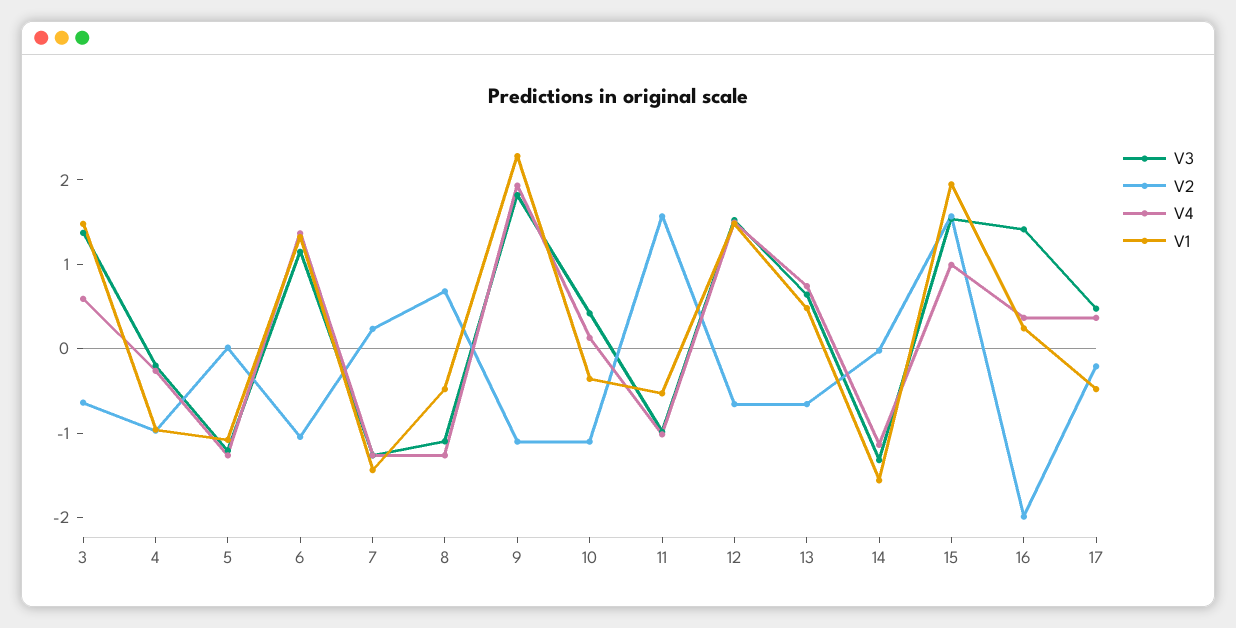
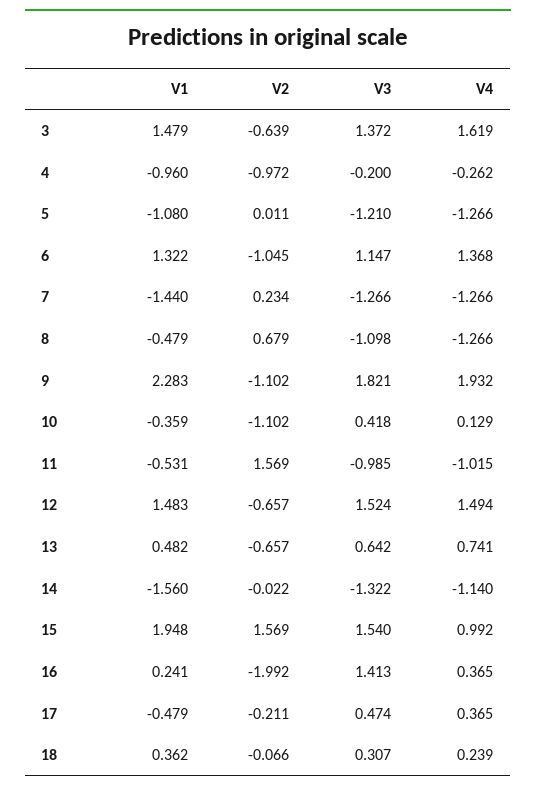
  {
    "V3": {
      "3": 1.372,
      "4": -0.2,
      "5": -1.21,
      "6": 1.147,
      "7": -1.266,
      "8": -1.098,
      "9": 1.821,
      "10": 0.418,
      "11": -0.985,
      "12": 1.524,
      "13": 0.642,
      "14": -1.322,
      "15": 1.54,
      "16": 1.413,
-     "17": 0.474
+     "17": 0.474,
+     "18": 0.307
    },
    "V2": {
      "3": -0.639,
      "4": -0.972,
      "5": 0.011,
      "6": -1.045,
      "7": 0.234,
      "8": 0.679,
      "9": -1.102,
      "10": -1.102,
      "11": 1.569,
      "12": -0.657,
      "13": -0.657,
      "14": -0.022,
      "15": 1.569,
      "16": -1.992,
-     "17": -0.211
+     "17": -0.211,
+     "18": -0.066
    },
    "V4": {
-     "3": 0.6,
+     "3": 1.619,
      "4": -0.262,
      "5": -1.266,
      "6": 1.368,
      "7": -1.266,
      "8": -1.266,
      "9": 1.932,
      "10": 0.129,
      "11": -1.015,
      "12": 1.494,
      "13": 0.741,
      "14": -1.14,
      "15": 0.992,
      "16": 0.365,
-     "17": 0.365
+     "17": 0.365,
+     "18": 0.239
    },
    "V1": {
      "3": 1.479,
      "4": -0.96,
      "5": -1.08,
      "6": 1.322,
      "7": -1.44,
      "8": -0.479,
      "9": 2.283,
      "10": -0.359,
      "11": -0.531,
      "12": 1.483,
      "13": 0.482,
      "14": -1.56,
      "15": 1.948,
      "16": 0.241,
-     "17": -0.479
+     "17": -0.479,
+     "18": 0.362
    }
  }

